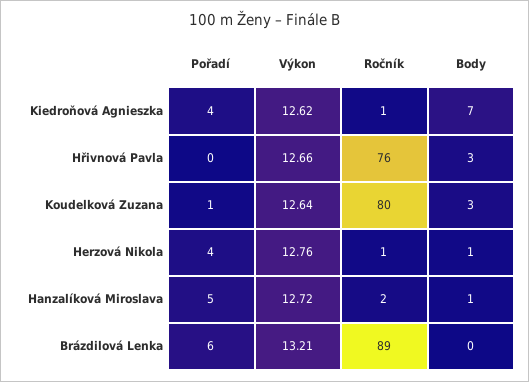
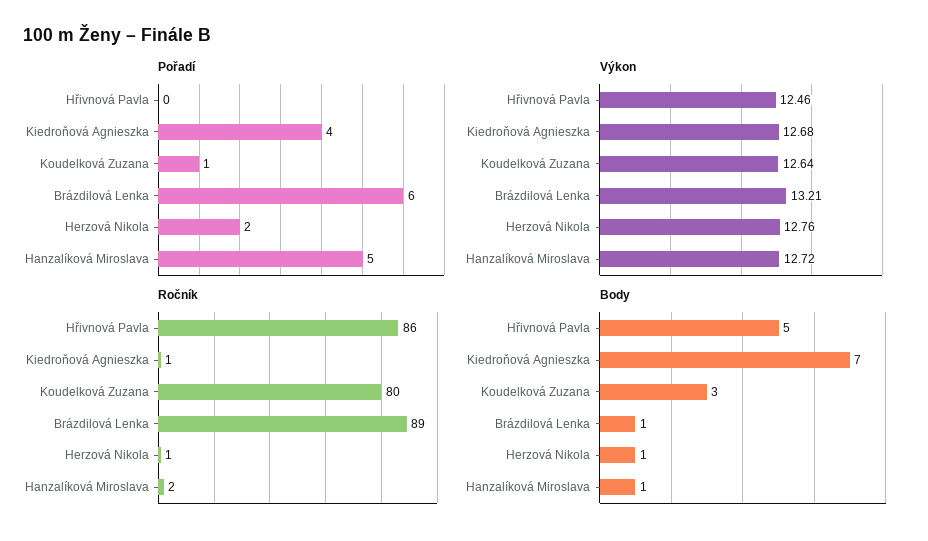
  {
    "Pořadí": {
      "Kiedroňová Agnieszka": 4,
      "Hřivnová Pavla": 0,
      "Koudelková Zuzana": 1,
-     "Herzová Nikola": 4,
+     "Herzová Nikola": 2,
      "Hanzalíková Miroslava": 5,
      "Brázdilová Lenka": 6
    },
    "Výkon": {
-     "Kiedroňová Agnieszka": 12.62,
+     "Kiedroňová Agnieszka": 12.68,
-     "Hřivnová Pavla": 12.66,
+     "Hřivnová Pavla": 12.46,
      "Koudelková Zuzana": 12.64,
      "Herzová Nikola": 12.76,
      "Hanzalíková Miroslava": 12.72,
      "Brázdilová Lenka": 13.21
    },
    "Ročník": {
      "Kiedroňová Agnieszka": 1,
-     "Hřivnová Pavla": 76,
+     "Hřivnová Pavla": 86,
      "Koudelková Zuzana": 80,
      "Herzová Nikola": 1,
      "Hanzalíková Miroslava": 2,
      "Brázdilová Lenka": 89
    },
    "Body": {
      "Kiedroňová Agnieszka": 7,
-     "Hřivnová Pavla": 3,
+     "Hřivnová Pavla": 5,
      "Koudelková Zuzana": 3,
      "Herzová Nikola": 1,
      "Hanzalíková Miroslava": 1,
-     "Brázdilová Lenka": 0
+     "Brázdilová Lenka": 1
    }
  }

